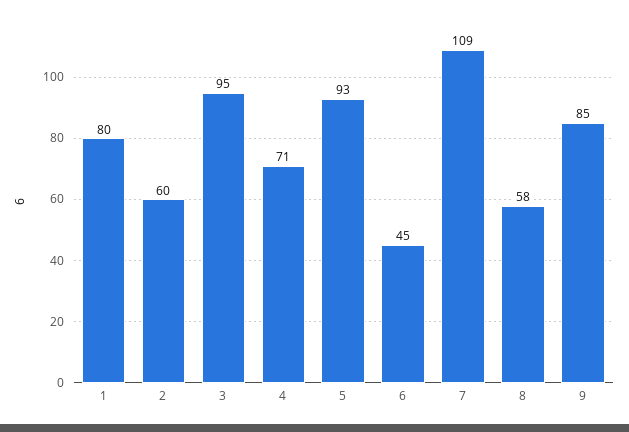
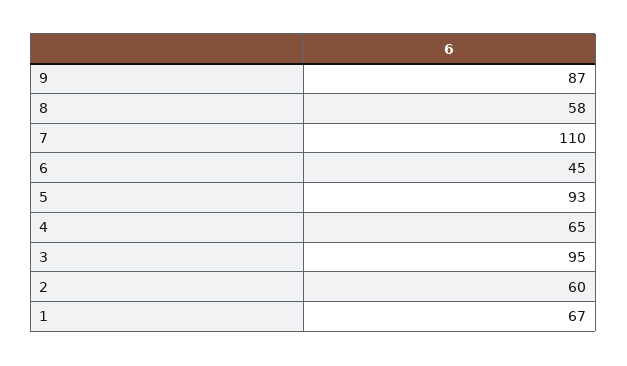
  {
-   "1": 80,
+   "1": 67,
    "2": 60,
    "3": 95,
-   "4": 71,
+   "4": 65,
    "5": 93,
    "6": 45,
-   "7": 109,
+   "7": 110,
    "8": 58,
-   "9": 85
+   "9": 87
  }

